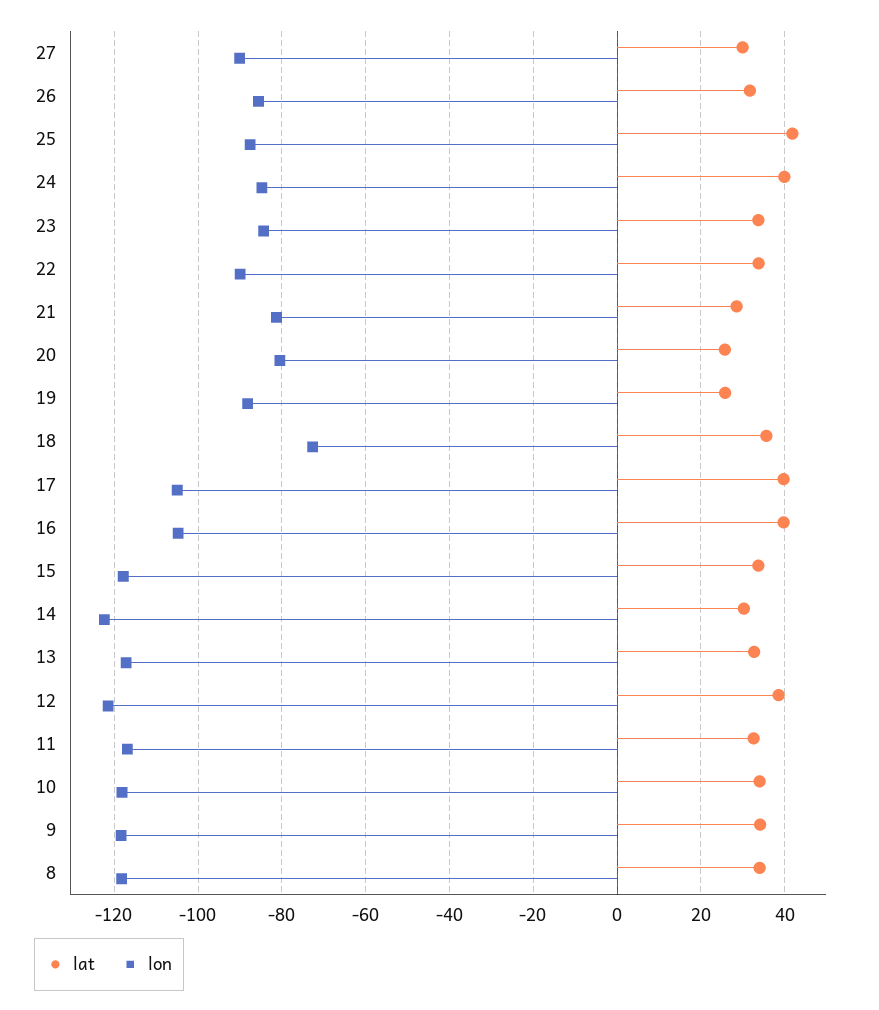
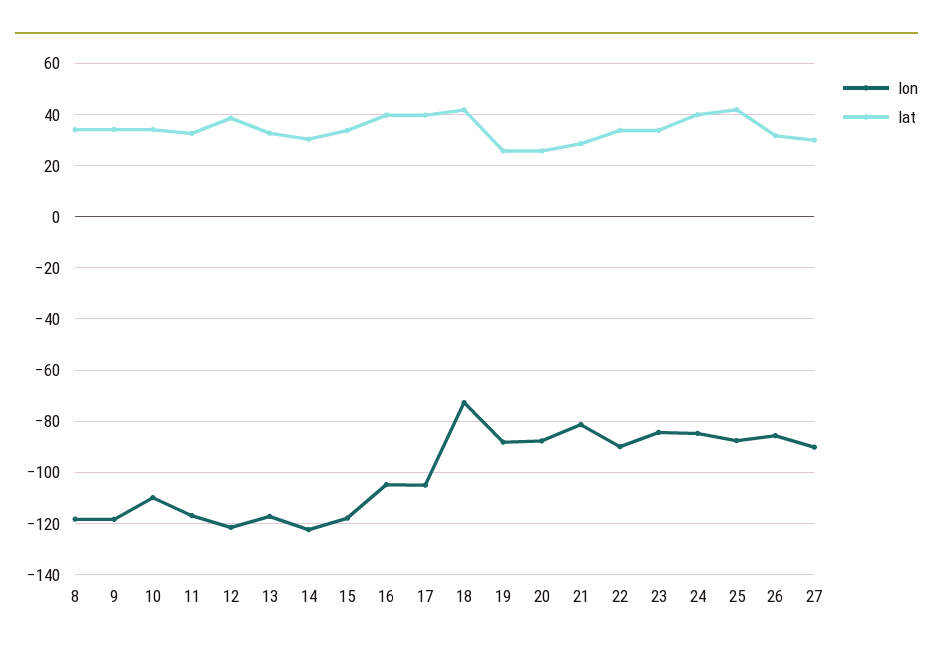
  {
    "lat": {
      "27": 30,
      "26": 32,
      "25": 42,
      "24": 40,
      "23": 34,
      "22": 34,
      "21": 28,
      "20": 26,
      "19": 26,
-     "18": 36,
+     "18": 42.5,
      "17": 40,
      "16": 40,
      "15": 34,
      "14": 30,
      "13": 32,
      "12": 38,
      "11": 32,
      "10": 34,
      "9": 34,
      "8": 34
    },
    "lon": {
      "27": -90,
      "26": -86,
      "25": -88,
      "24": -84,
      "23": -84,
      "22": -90,
      "21": -82,
-     "20": -80,
+     "20": -87.5,
      "19": -88,
      "18": -72,
      "17": -106,
      "16": -104,
      "15": -118,
      "14": -122,
      "13": -118,
      "12": -122,
      "11": -116,
-     "10": -118,
+     "10": -110,
      "9": -118,
      "8": -118
    }
  }

